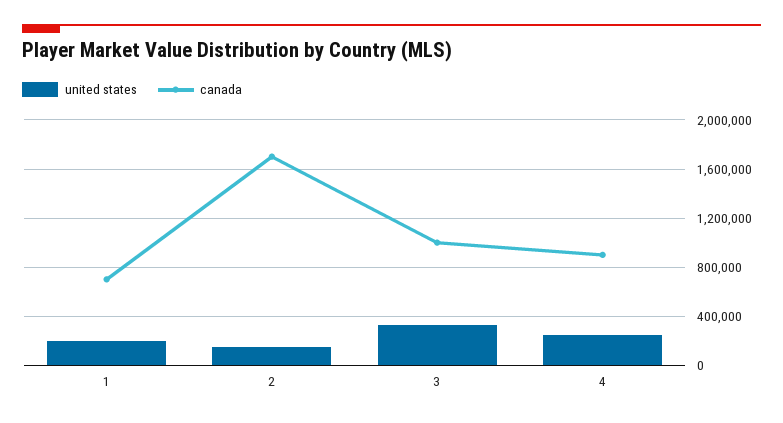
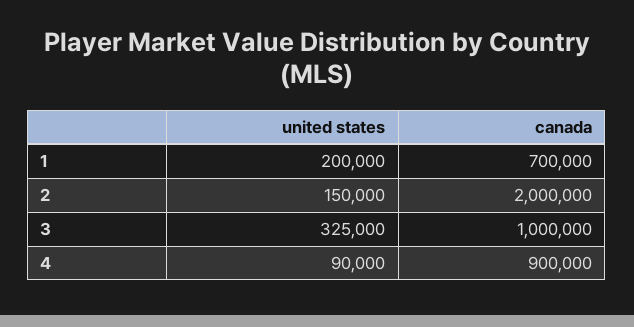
  {
    "united states": {
      "1": 200000,
      "2": 150000,
      "3": 325000,
-     "4": 250000
+     "4": 90000
    },
    "canada": {
      "1": 700000,
-     "2": 1700000,
+     "2": 2000000,
      "3": 1000000,
      "4": 900000
    }
  }

